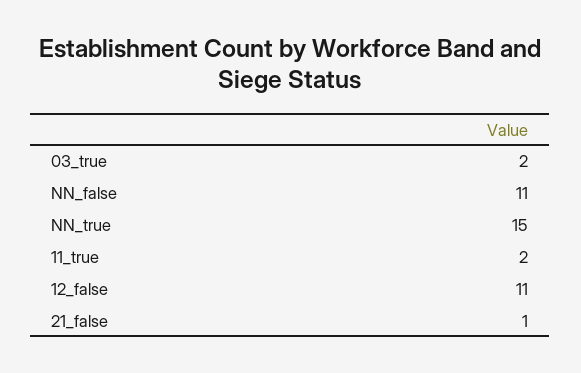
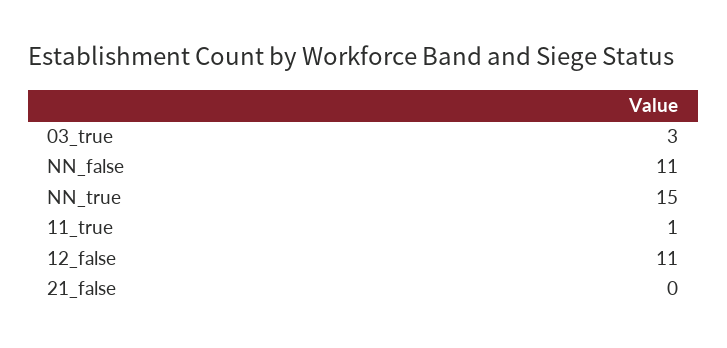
  {
-   "03_true": 2,
+   "03_true": 3,
    "NN_false": 11,
    "NN_true": 15,
-   "11_true": 2,
+   "11_true": 1,
    "12_false": 11,
-   "21_false": 1
+   "21_false": 0
  }

